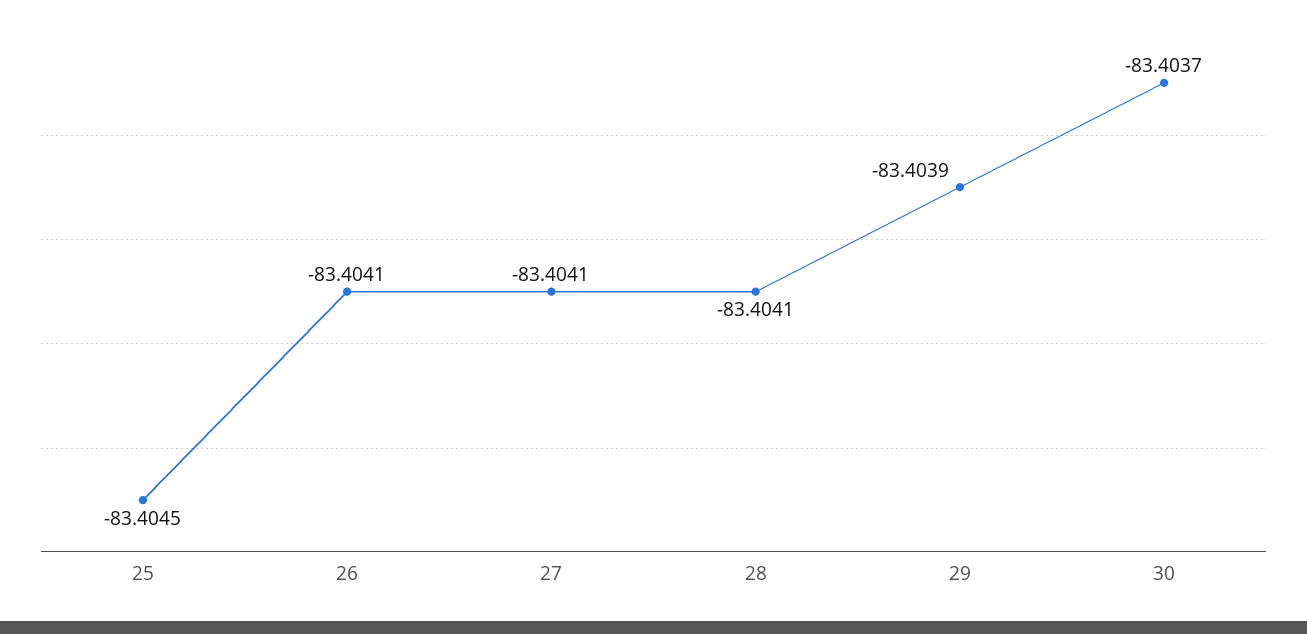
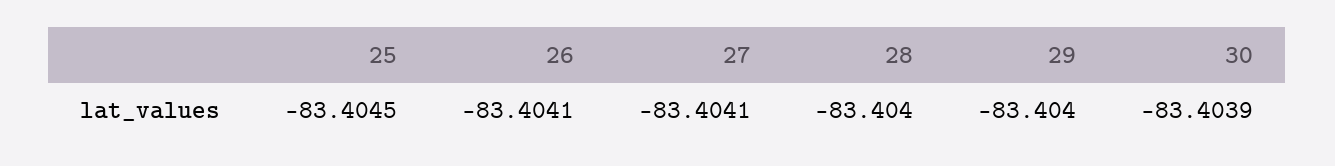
  {
    "25": -83.4045,
    "26": -83.4041,
    "27": -83.4041,
-   "28": -83.4041,
+   "28": -83.404,
-   "29": -83.4039,
+   "29": -83.404,
-   "30": -83.4037
+   "30": -83.4039
  }

